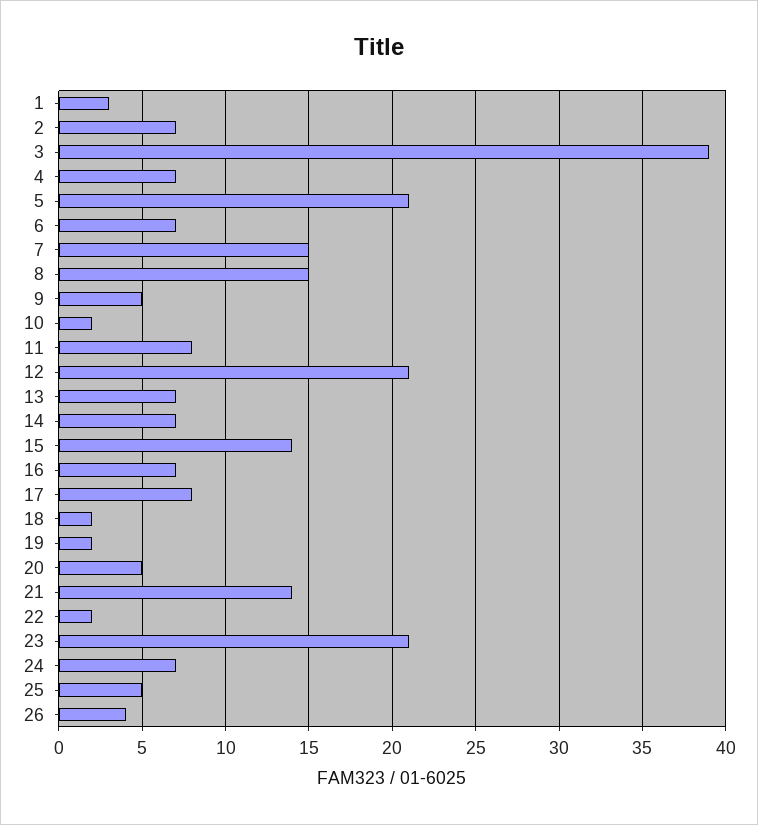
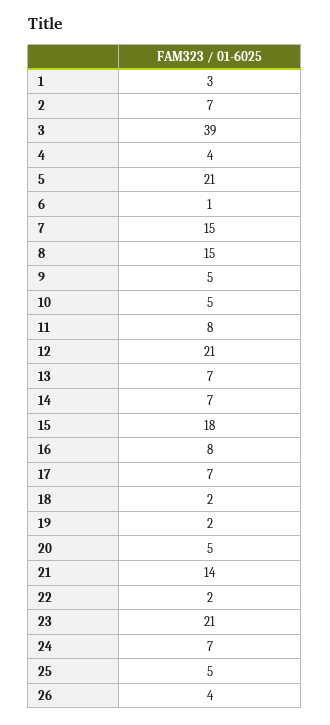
  {
    "1": 3,
    "2": 7,
    "3": 39,
-   "4": 7,
+   "4": 4,
    "5": 21,
-   "6": 7,
+   "6": 1,
    "7": 15,
    "8": 15,
    "9": 5,
-   "10": 2,
+   "10": 5,
    "11": 8,
    "12": 21,
    "13": 7,
    "14": 7,
-   "15": 14,
+   "15": 18,
-   "16": 7,
+   "16": 8,
-   "17": 8,
+   "17": 7,
    "18": 2,
    "19": 2,
    "20": 5,
    "21": 14,
    "22": 2,
    "23": 21,
    "24": 7,
    "25": 5,
    "26": 4
  }

